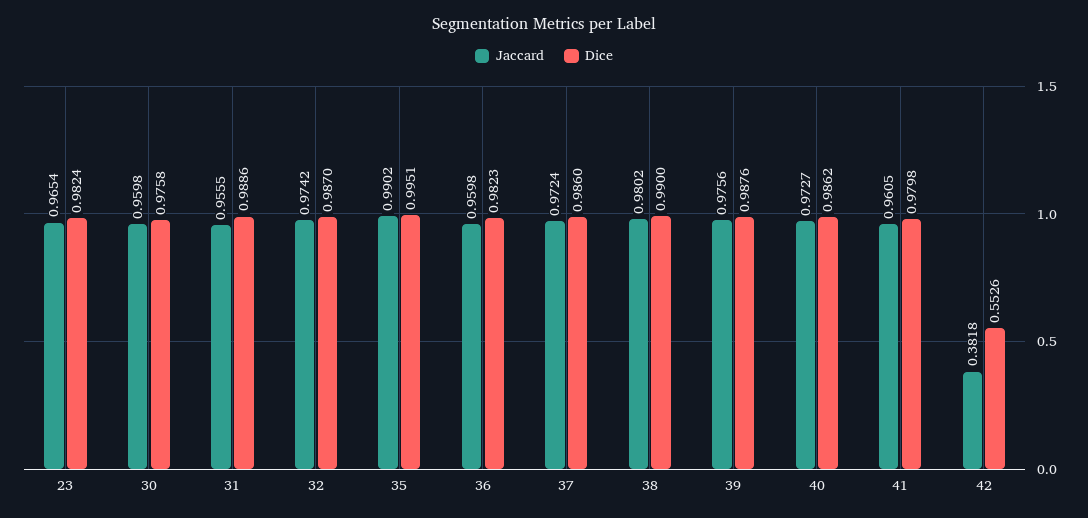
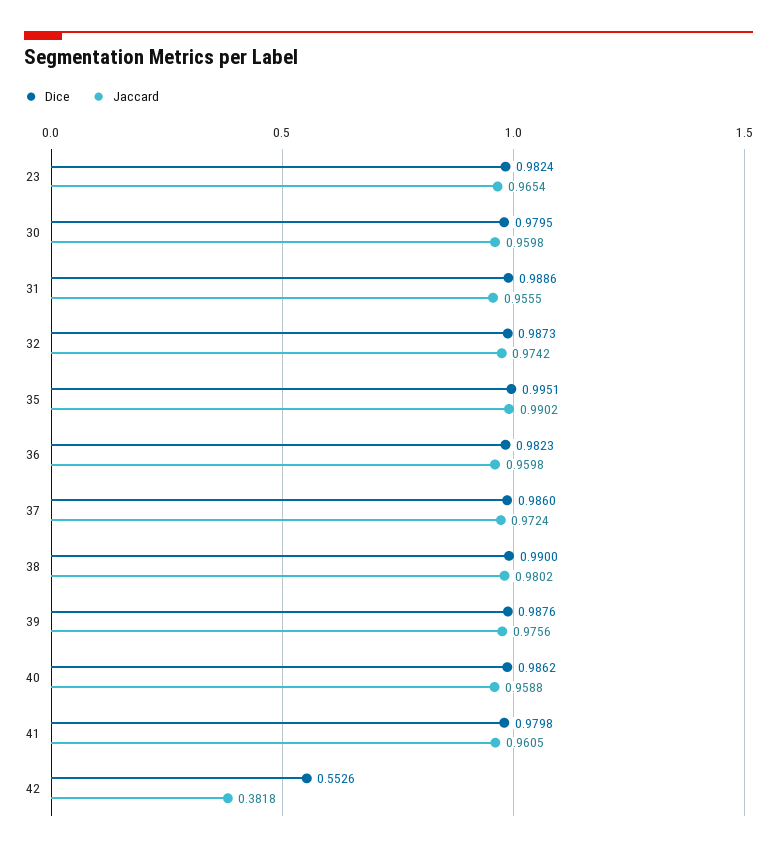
  {
    "Jaccard": {
      "23": 0.9654,
      "30": 0.9598,
      "31": 0.9555,
      "32": 0.9742,
      "35": 0.9902,
      "36": 0.9598,
      "37": 0.9724,
      "38": 0.9802,
      "39": 0.9756,
-     "40": 0.9727,
+     "40": 0.9588,
      "41": 0.9605,
      "42": 0.3818
    },
    "Dice": {
      "23": 0.9824,
-     "30": 0.9758,
+     "30": 0.9795,
      "31": 0.9886,
-     "32": 0.987,
+     "32": 0.9873,
      "35": 0.9951,
      "36": 0.9823,
      "37": 0.986,
      "38": 0.99,
      "39": 0.9876,
      "40": 0.9862,
      "41": 0.9798,
      "42": 0.5526
    }
  }

